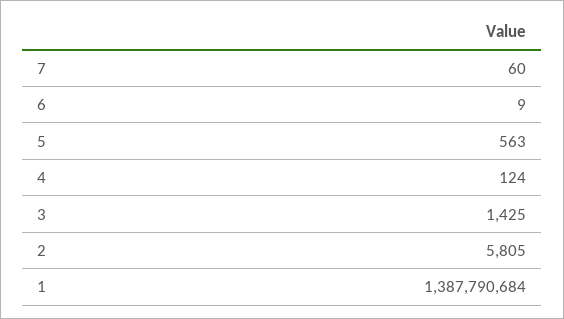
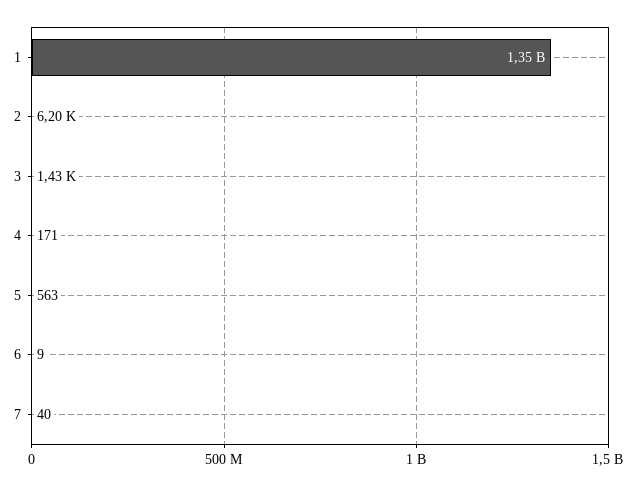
  {
-   "7": 60,
+   "7": 40,
    "6": 9,
    "5": 563,
-   "4": 124,
+   "4": 171,
    "3": 1425,
-   "2": 5805,
+   "2": 6200,
-   "1": 1387790684
+   "1": 1350000000
  }

